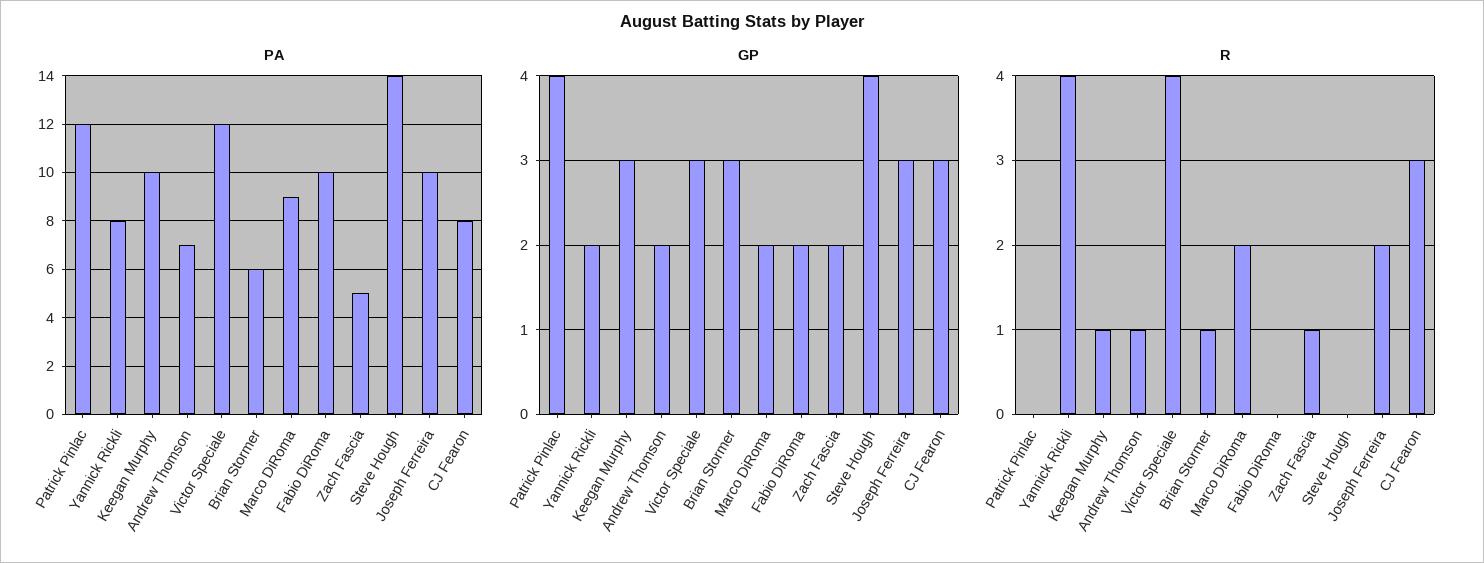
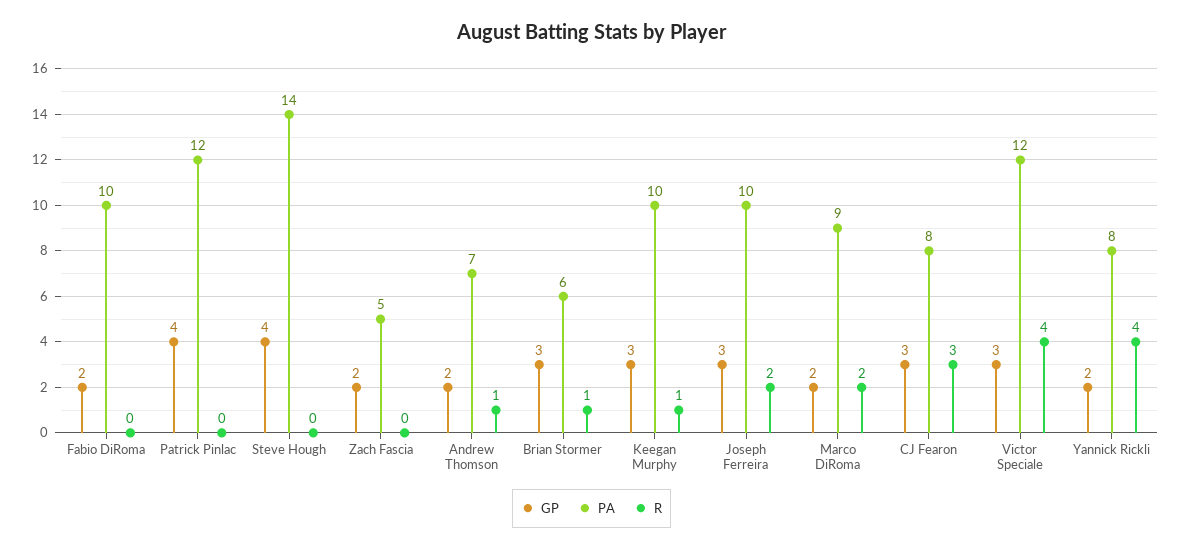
  {
    "PA": {
      "Patrick Pinlac": 12,
      "Yannick Rickli": 8,
      "Keegan Murphy": 10,
      "Andrew Thomson": 7,
      "Victor Speciale": 12,
      "Brian Stormer": 6,
      "Marco DiRoma": 9,
      "Fabio DiRoma": 10,
      "Zach Fascia": 5,
      "Steve Hough": 14,
      "Joseph Ferreira": 10,
      "CJ Fearon": 8
    },
    "GP": {
      "Patrick Pinlac": 4,
      "Yannick Rickli": 2,
      "Keegan Murphy": 3,
      "Andrew Thomson": 2,
      "Victor Speciale": 3,
      "Brian Stormer": 3,
      "Marco DiRoma": 2,
      "Fabio DiRoma": 2,
      "Zach Fascia": 2,
      "Steve Hough": 4,
      "Joseph Ferreira": 3,
      "CJ Fearon": 3
    },
    "R": {
      "Patrick Pinlac": 0,
      "Yannick Rickli": 4,
      "Keegan Murphy": 1,
      "Andrew Thomson": 1,
      "Victor Speciale": 4,
      "Brian Stormer": 1,
      "Marco DiRoma": 2,
      "Fabio DiRoma": 0,
-     "Zach Fascia": 1,
+     "Zach Fascia": 0,
      "Steve Hough": 0,
      "Joseph Ferreira": 2,
      "CJ Fearon": 3
    }
  }

